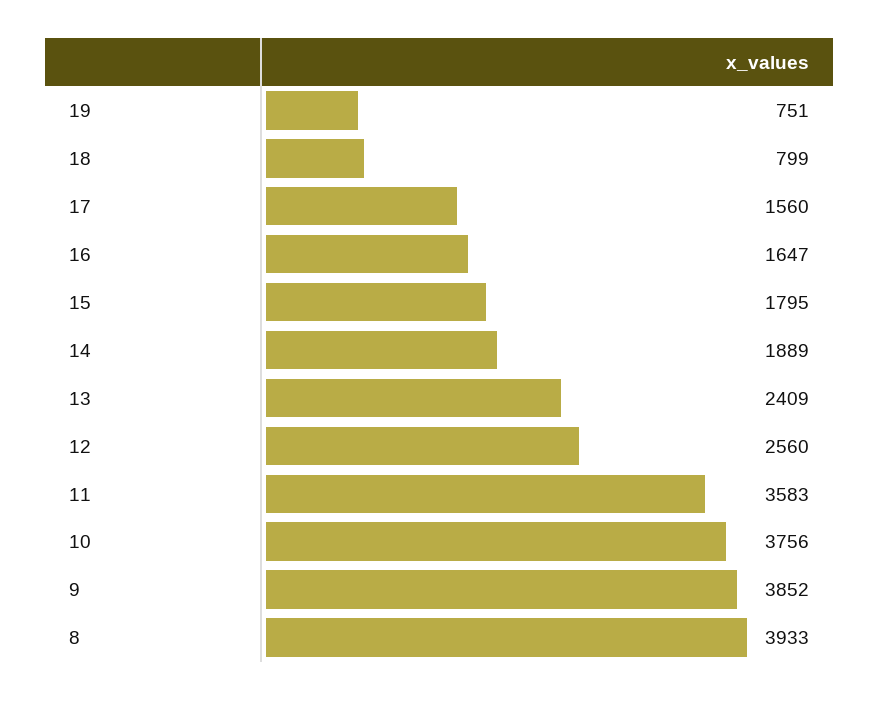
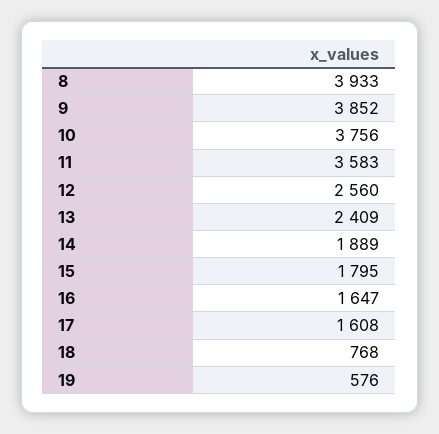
  {
-   "19": 751,
+   "19": 576,
-   "18": 799,
+   "18": 768,
-   "17": 1560,
+   "17": 1608,
    "16": 1647,
    "15": 1795,
    "14": 1889,
    "13": 2409,
    "12": 2560,
    "11": 3583,
    "10": 3756,
    "9": 3852,
    "8": 3933
  }

